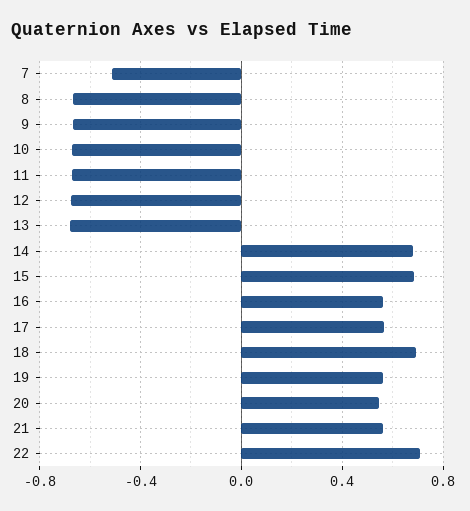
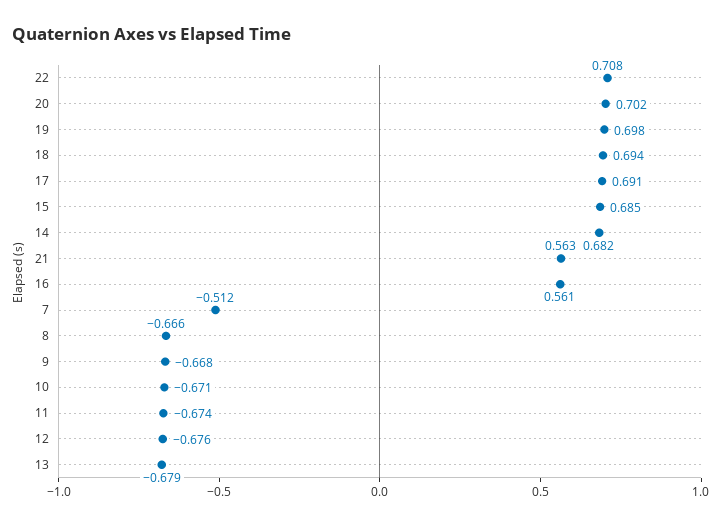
  {
    "7": -0.512,
    "8": -0.666,
    "9": -0.668,
    "10": -0.671,
    "11": -0.674,
    "12": -0.676,
    "13": -0.679,
    "14": 0.682,
    "15": 0.685,
    "16": 0.561,
-   "17": 0.55,
+   "17": 0.691,
    "18": 0.694,
-   "19": 0.55,
+   "19": 0.698,
-   "20": 0.55,
+   "20": 0.702,
    "21": 0.563,
    "22": 0.708
  }

